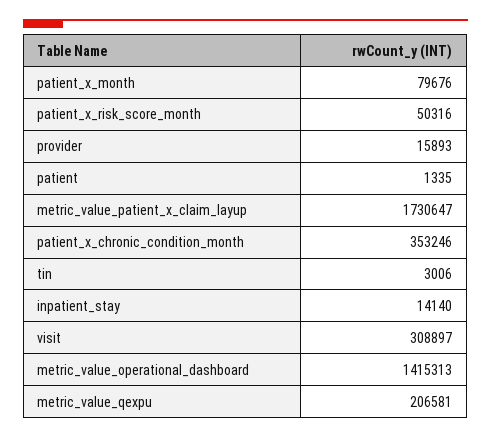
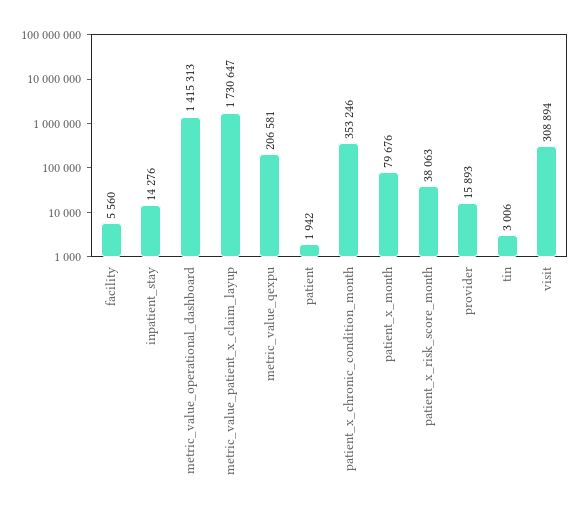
  {
    "patient_x_month": 79676,
-   "patient_x_risk_score_month": 50316,
+   "patient_x_risk_score_month": 38063,
    "provider": 15893,
-   "patient": 1335,
+   "patient": 1942,
    "metric_value_patient_x_claim_layup": 1730647,
    "patient_x_chronic_condition_month": 353246,
    "tin": 3006,
-   "inpatient_stay": 14140,
+   "inpatient_stay": 14276,
-   "visit": 308897,
+   "visit": 308894,
    "metric_value_operational_dashboard": 1415313,
-   "metric_value_qexpu": 206581
+   "metric_value_qexpu": 206581,
+   "facility": 5560
  }

